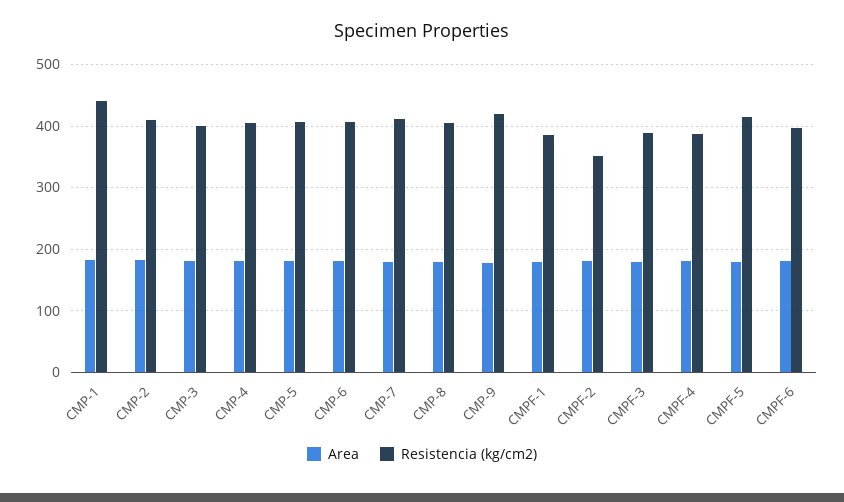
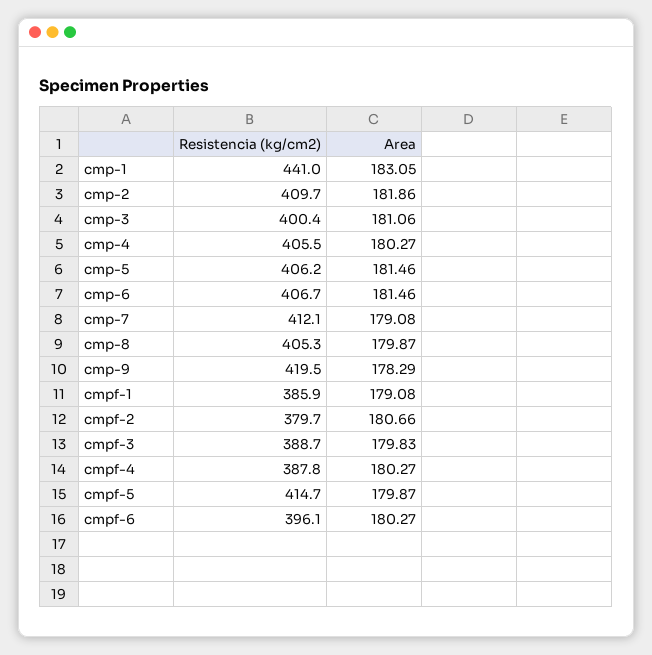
  {
    "Area": {
      "CMP-1": 183.05,
      "CMP-2": 181.86,
      "CMP-3": 181.06,
      "CMP-4": 180.27,
      "CMP-5": 181.46,
      "CMP-6": 181.46,
      "CMP-7": 179.08,
      "CMP-8": 179.87,
      "CMP-9": 178.29,
      "CMPF-1": 179.08,
      "CMPF-2": 180.66,
      "CMPF-3": 179.83,
      "CMPF-4": 180.27,
      "CMPF-5": 179.87,
      "CMPF-6": 180.27
    },
    "Resistencia (kg/cm2)": {
      "CMP-1": 441,
      "CMP-2": 409.7,
      "CMP-3": 400.4,
      "CMP-4": 405.5,
      "CMP-5": 406.2,
      "CMP-6": 406.7,
      "CMP-7": 412.1,
      "CMP-8": 405.3,
      "CMP-9": 419.5,
      "CMPF-1": 385.9,
-     "CMPF-2": 350,
+     "CMPF-2": 379.7,
      "CMPF-3": 388.7,
      "CMPF-4": 387.8,
      "CMPF-5": 414.7,
      "CMPF-6": 396.1
    }
  }

